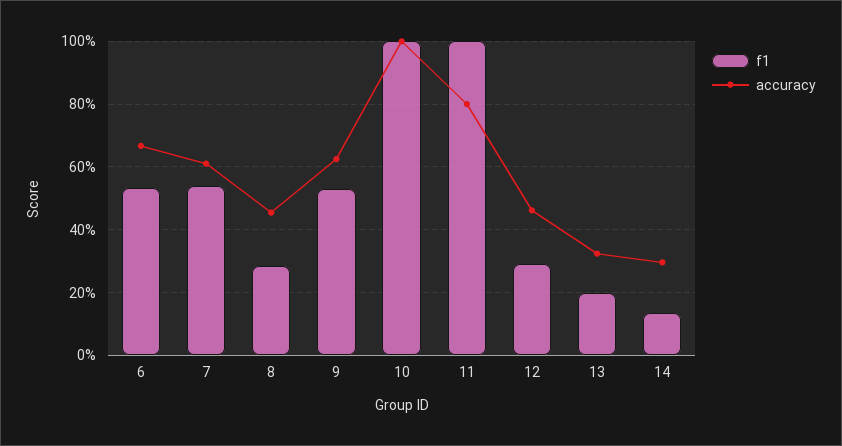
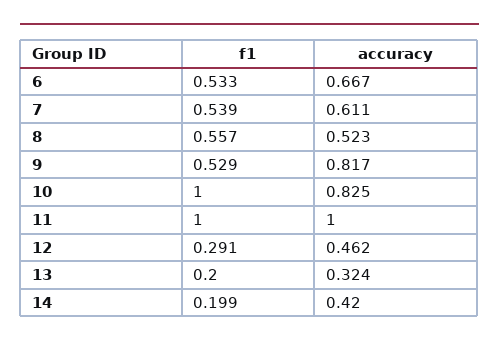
  {
    "f1": {
      "6": 0.533,
      "7": 0.539,
-     "8": 0.28,
+     "8": 0.557,
      "9": 0.529,
      "10": 1,
      "11": 1,
      "12": 0.291,
      "13": 0.2,
-     "14": 0.14
+     "14": 0.199
    },
    "accuracy": {
      "6": 0.667,
      "7": 0.611,
-     "8": 0.46,
+     "8": 0.523,
-     "9": 0.62,
+     "9": 0.817,
-     "10": 1,
+     "10": 0.825,
-     "11": 0.8,
+     "11": 1,
      "12": 0.462,
      "13": 0.324,
-     "14": 0.3
+     "14": 0.42
    }
  }

